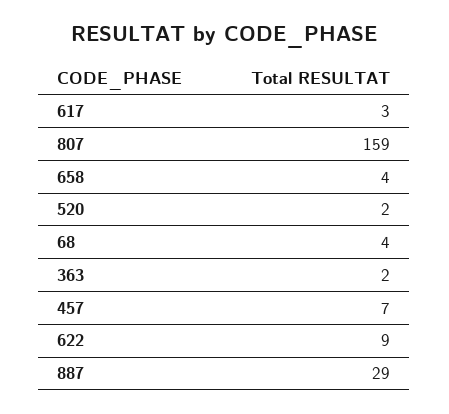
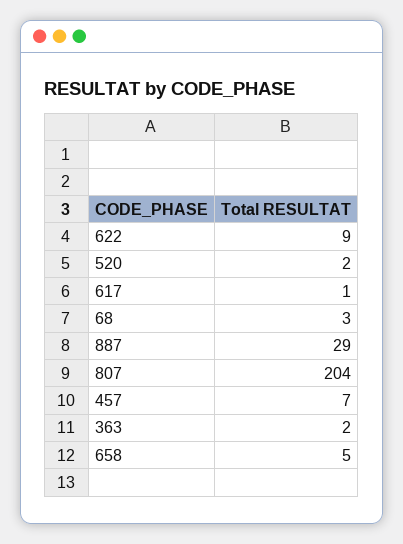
  {
-   "617": 3,
+   "617": 1,
-   "807": 159,
+   "807": 204,
-   "658": 4,
+   "658": 5,
    "520": 2,
-   "68": 4,
+   "68": 3,
    "363": 2,
    "457": 7,
    "622": 9,
    "887": 29
  }

